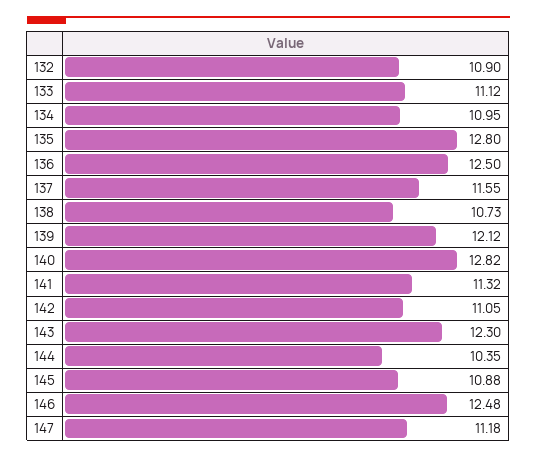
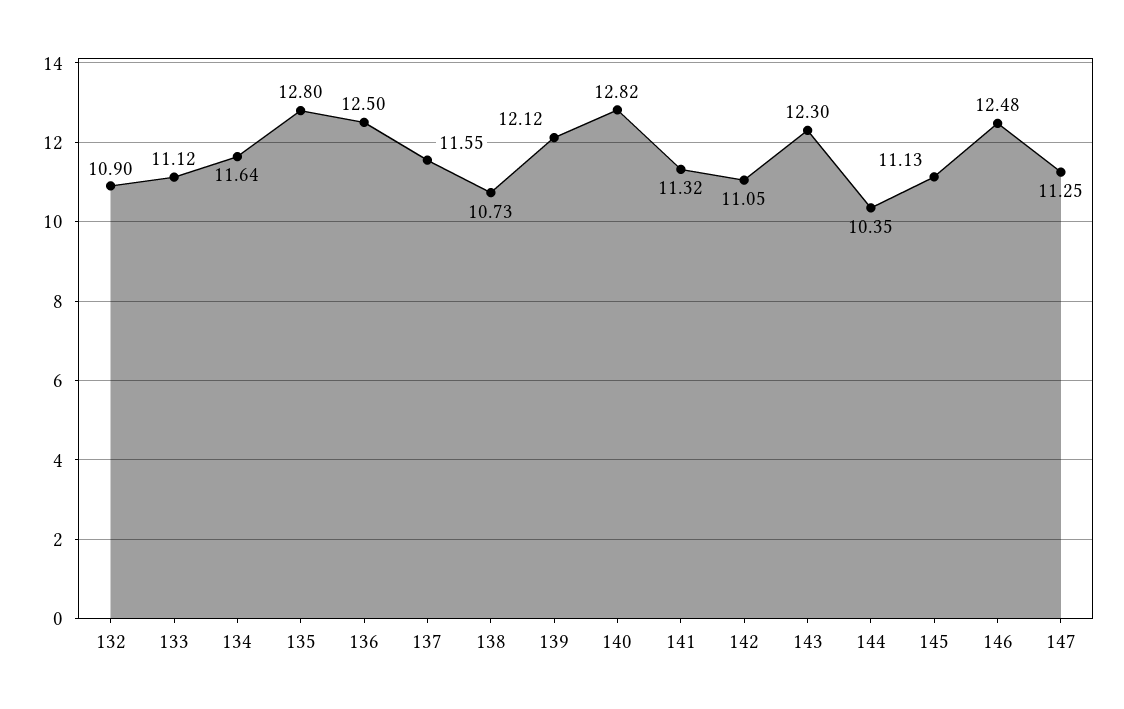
  {
    "132": 10.9,
    "133": 11.12,
-   "134": 10.95,
+   "134": 11.64,
    "135": 12.8,
    "136": 12.5,
    "137": 11.55,
    "138": 10.73,
    "139": 12.12,
    "140": 12.82,
    "141": 11.32,
    "142": 11.05,
    "143": 12.3,
    "144": 10.35,
-   "145": 10.88,
+   "145": 11.13,
    "146": 12.48,
-   "147": 11.18
+   "147": 11.25
  }

